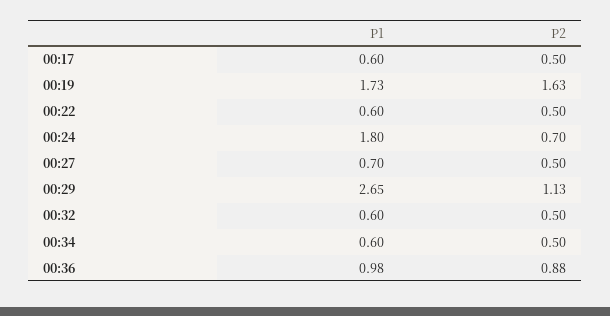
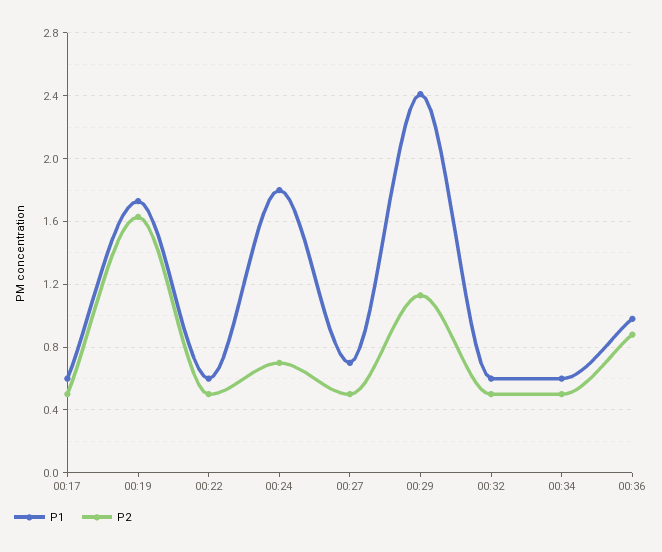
  {
    "P1": {
      "00:17": 0.6,
      "00:19": 1.73,
      "00:22": 0.6,
      "00:24": 1.8,
      "00:27": 0.7,
-     "00:29": 2.65,
+     "00:29": 2.4,
      "00:32": 0.6,
      "00:34": 0.6,
      "00:36": 0.98
    },
    "P2": {
      "00:17": 0.5,
      "00:19": 1.63,
      "00:22": 0.5,
      "00:24": 0.7,
      "00:27": 0.5,
      "00:29": 1.13,
      "00:32": 0.5,
      "00:34": 0.5,
      "00:36": 0.88
    }
  }

